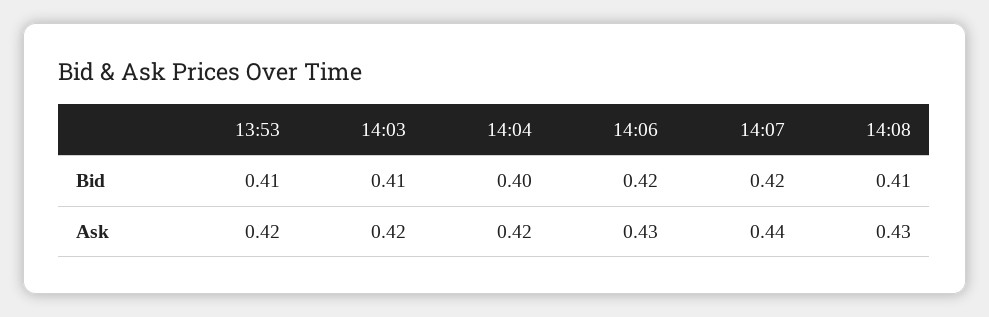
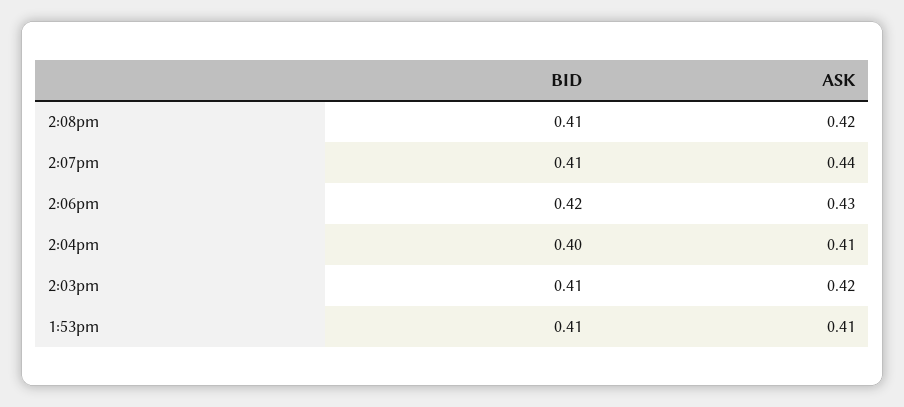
  {
    "13:53": {
      "Bid": 0.41,
-     "Ask": 0.42
+     "Ask": 0.41
    },
    "14:03": {
      "Bid": 0.41,
      "Ask": 0.42
    },
    "14:04": {
      "Bid": 0.4,
-     "Ask": 0.42
+     "Ask": 0.41
    },
    "14:06": {
      "Bid": 0.42,
      "Ask": 0.43
    },
    "14:07": {
-     "Bid": 0.42,
+     "Bid": 0.41,
      "Ask": 0.44
    },
    "14:08": {
      "Bid": 0.41,
-     "Ask": 0.43
+     "Ask": 0.42
    }
  }

